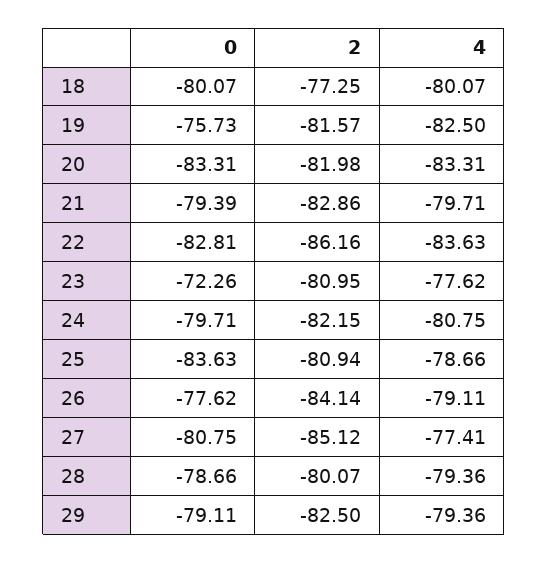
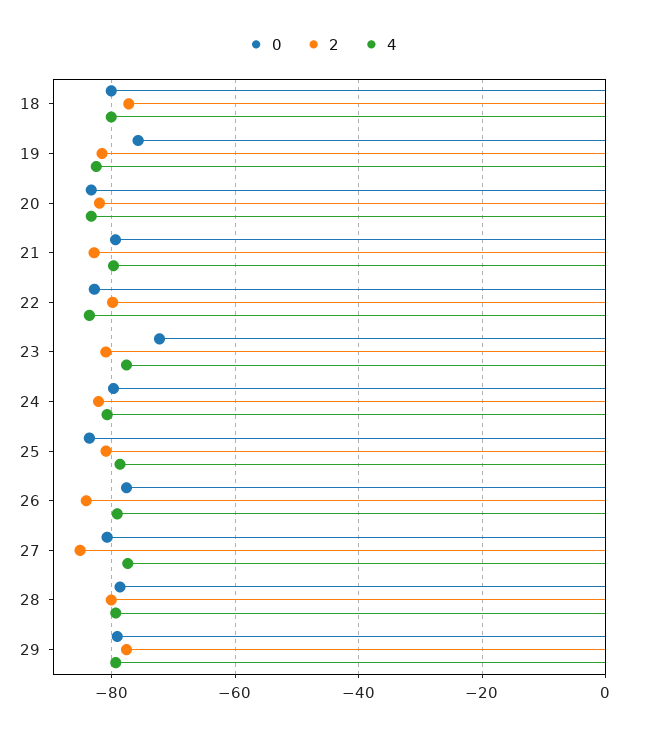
  {
    "0": {
      "18": -80.07,
      "19": -75.73,
      "20": -83.31,
      "21": -79.39,
      "22": -82.81,
      "23": -72.26,
      "24": -79.71,
      "25": -83.63,
      "26": -77.62,
      "27": -80.75,
      "28": -78.66,
      "29": -79.11
    },
    "2": {
      "18": -77.25,
      "19": -81.57,
      "20": -81.98,
      "21": -82.86,
-     "22": -86.16,
+     "22": -80,
      "23": -80.95,
      "24": -82.15,
      "25": -80.94,
      "26": -84.14,
      "27": -85.12,
      "28": -80.07,
-     "29": -82.5
+     "29": -78
    },
    "4": {
      "18": -80.07,
      "19": -82.5,
      "20": -83.31,
      "21": -79.71,
      "22": -83.63,
      "23": -77.62,
      "24": -80.75,
      "25": -78.66,
      "26": -79.11,
      "27": -77.41,
      "28": -79.36,
      "29": -79.36
    }
  }

